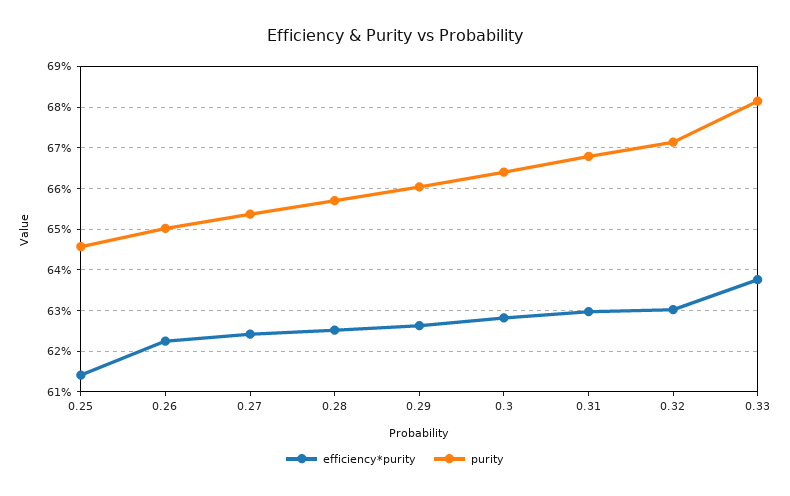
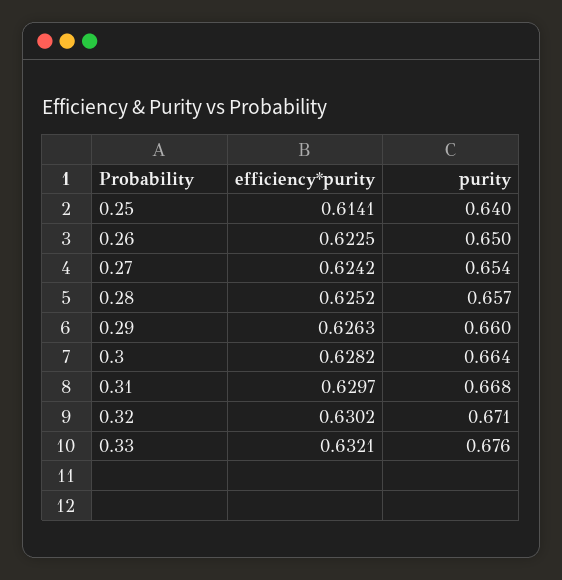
  {
    "efficiency*purity": {
      "0.25": 0.6141,
      "0.26": 0.6225,
      "0.27": 0.6242,
      "0.28": 0.6252,
      "0.29": 0.6263,
      "0.3": 0.6282,
      "0.31": 0.6297,
      "0.32": 0.6302,
-     "0.33": 0.638
+     "0.33": 0.6321
    },
    "purity": {
-     "0.25": 0.646,
+     "0.25": 0.64,
      "0.26": 0.65,
      "0.27": 0.654,
      "0.28": 0.657,
      "0.29": 0.66,
      "0.3": 0.664,
      "0.31": 0.668,
      "0.32": 0.671,
-     "0.33": 0.682
+     "0.33": 0.676
    }
  }

